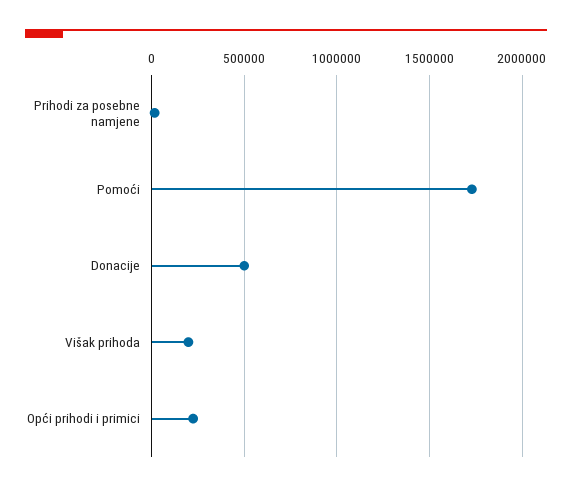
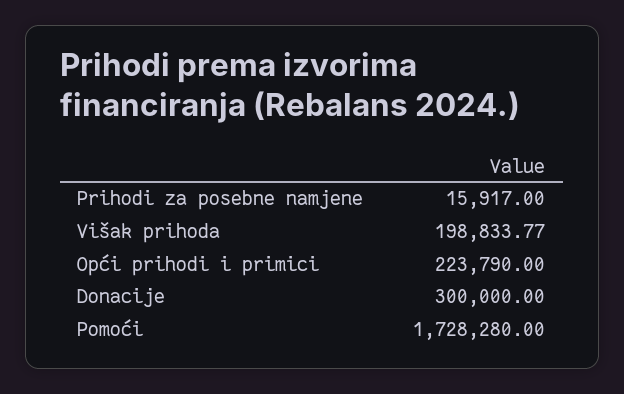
  {
    "Prihodi za posebne namjene": 15917,
    "Pomoći": 1728280,
-   "Donacije": 500000,
+   "Donacije": 300000,
    "Višak prihoda": 198833.77,
    "Opći prihodi i primici": 223790
  }

